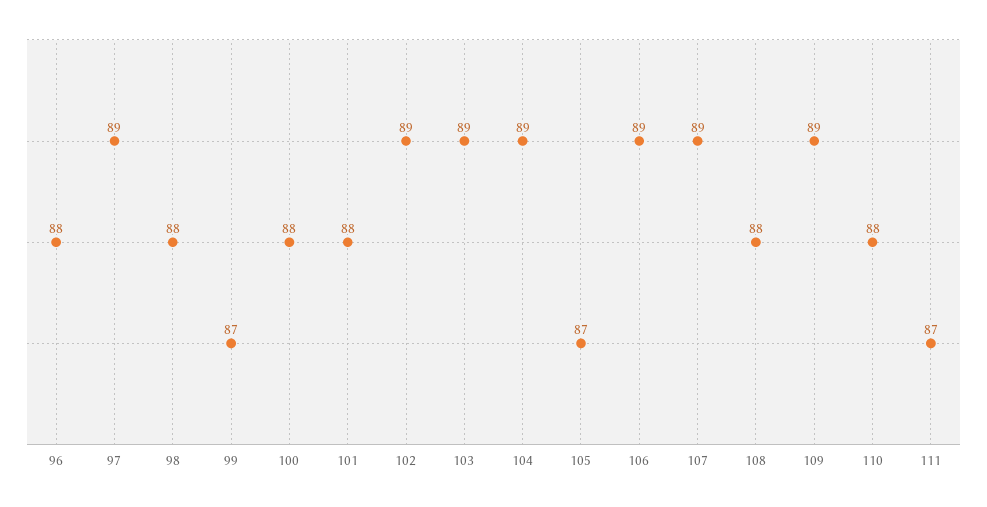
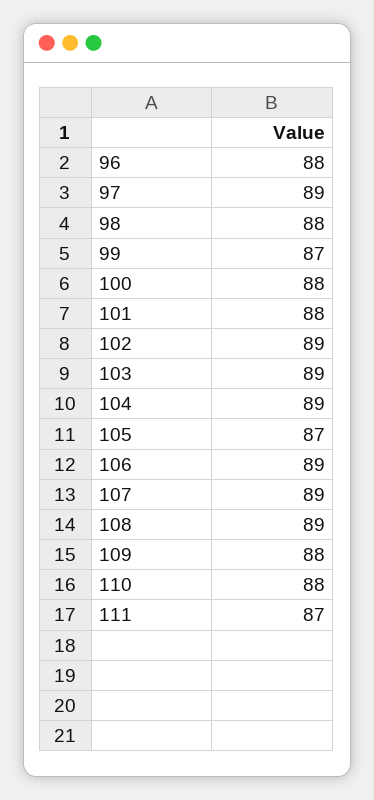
  {
    "96": 88,
    "97": 89,
    "98": 88,
    "99": 87,
    "100": 88,
    "101": 88,
    "102": 89,
    "103": 89,
    "104": 89,
    "105": 87,
    "106": 89,
    "107": 89,
-   "108": 88,
+   "108": 89,
-   "109": 89,
+   "109": 88,
    "110": 88,
    "111": 87
  }

